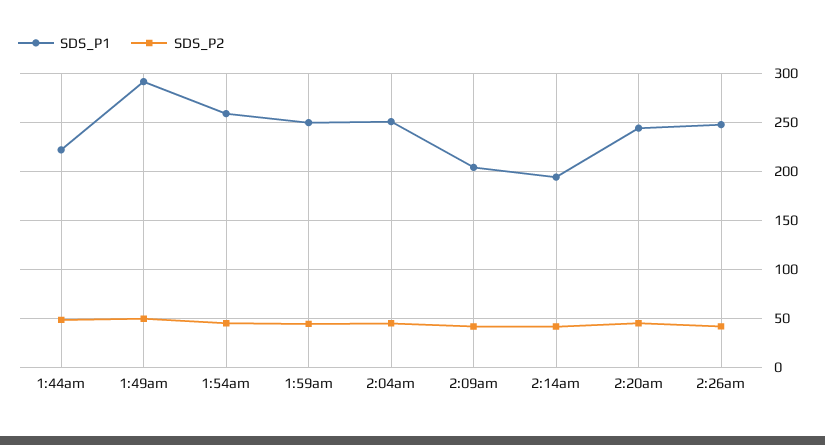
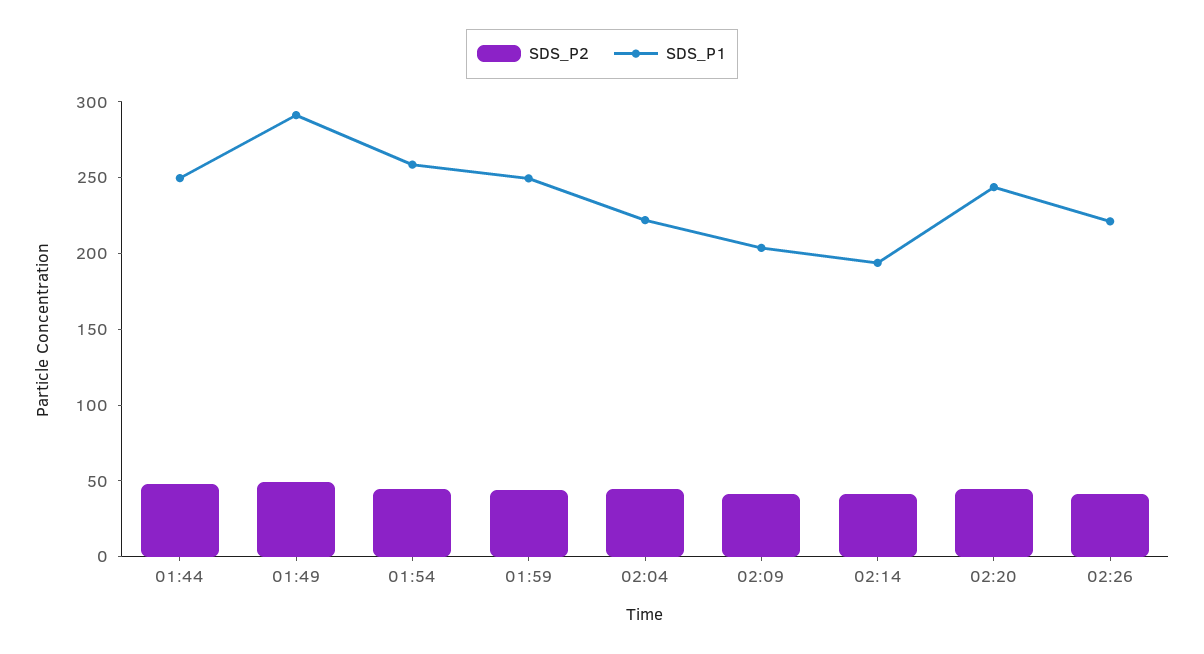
  {
    "SDS_P1": {
-     "1:44am": 220,
+     "1:44am": 250,
      "1:49am": 290,
      "1:54am": 260,
      "1:59am": 250,
-     "2:04am": 250,
+     "2:04am": 220,
      "2:09am": 200,
      "2:14am": 190,
      "2:20am": 240,
-     "2:26am": 250
+     "2:26am": 220
    },
    "SDS_P2": {
      "1:44am": 50,
      "1:49am": 50,
      "1:54am": 40,
      "1:59am": 40,
      "2:04am": 40,
      "2:09am": 40,
      "2:14am": 40,
      "2:20am": 40,
      "2:26am": 40
    }
  }

